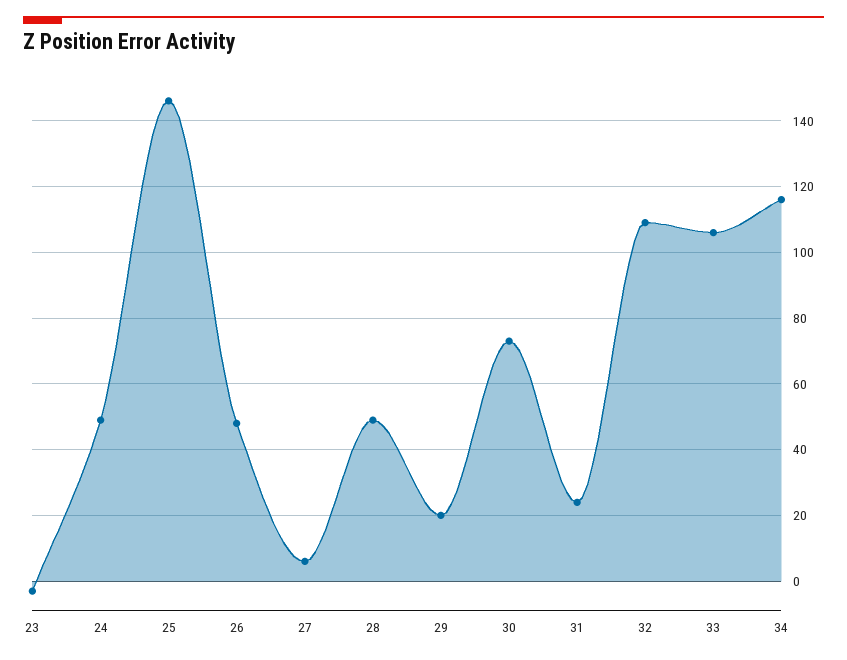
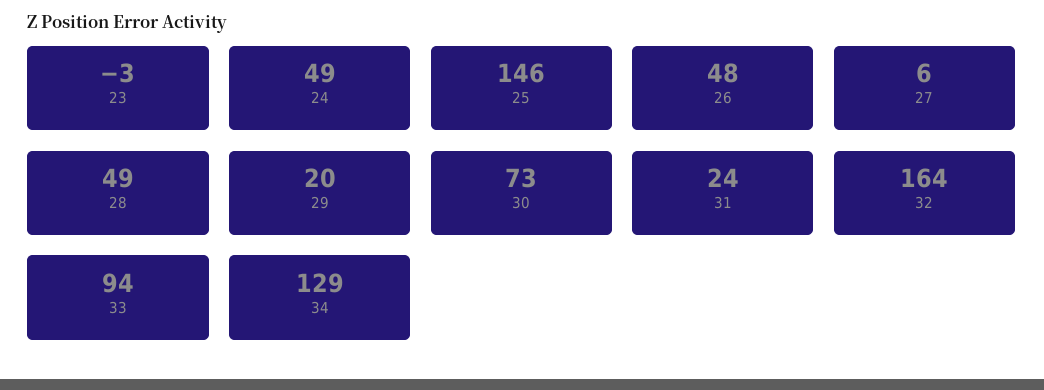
  {
    "23": -3,
    "24": 49,
    "25": 146,
    "26": 48,
    "27": 6,
    "28": 49,
    "29": 20,
    "30": 73,
    "31": 24,
-   "32": 110,
+   "32": 164,
-   "33": 105,
+   "33": 94,
-   "34": 115
+   "34": 129
  }

